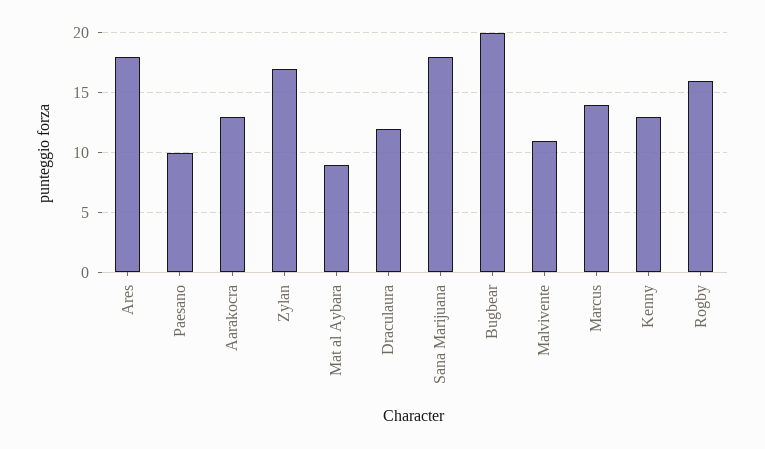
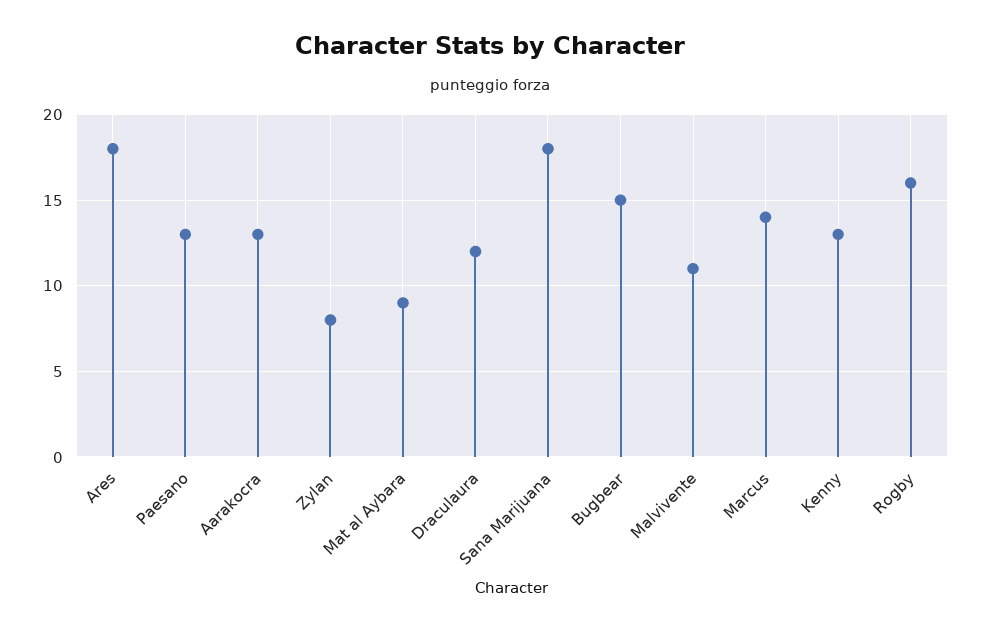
  {
    "Ares": 18,
-   "Paesano": 10,
+   "Paesano": 13,
    "Aarakocra": 13,
-   "Zylan": 17,
+   "Zylan": 8,
    "Mat al Aybara": 9,
    "Draculaura": 12,
    "Sana Marijuana": 18,
-   "Bugbear": 20,
+   "Bugbear": 15,
    "Malvivente": 11,
    "Marcus": 14,
    "Kenny": 13,
    "Rogby": 16
  }

